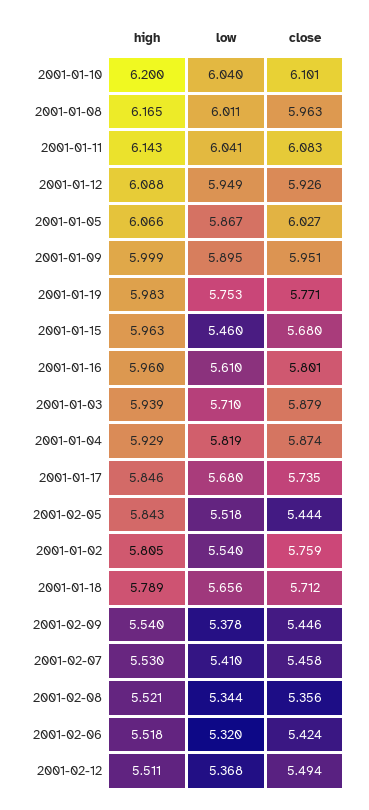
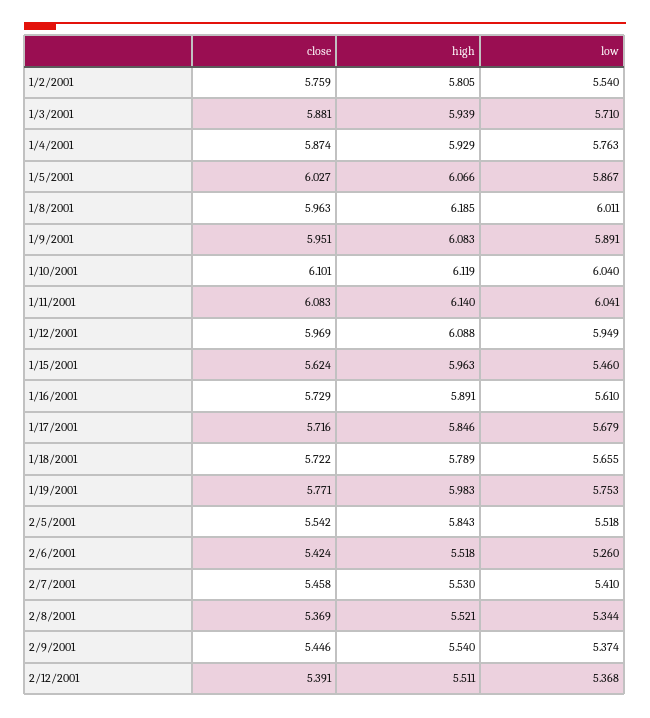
  {
    "high": {
-     "2001-01-10": 6.2,
+     "2001-01-10": 6.119,
-     "2001-01-08": 6.165,
+     "2001-01-08": 6.185,
-     "2001-01-11": 6.143,
+     "2001-01-11": 6.14,
      "2001-01-12": 6.088,
      "2001-01-05": 6.066,
-     "2001-01-09": 5.999,
+     "2001-01-09": 6.083,
      "2001-01-19": 5.983,
      "2001-01-15": 5.963,
-     "2001-01-16": 5.96,
+     "2001-01-16": 5.891,
      "2001-01-03": 5.939,
      "2001-01-04": 5.929,
      "2001-01-17": 5.846,
      "2001-02-05": 5.843,
      "2001-01-02": 5.805,
      "2001-01-18": 5.789,
      "2001-02-09": 5.54,
      "2001-02-07": 5.53,
      "2001-02-08": 5.521,
      "2001-02-06": 5.518,
      "2001-02-12": 5.511
    },
    "low": {
      "2001-01-10": 6.04,
      "2001-01-08": 6.011,
      "2001-01-11": 6.041,
      "2001-01-12": 5.949,
      "2001-01-05": 5.867,
-     "2001-01-09": 5.895,
+     "2001-01-09": 5.891,
      "2001-01-19": 5.753,
      "2001-01-15": 5.46,
      "2001-01-16": 5.61,
      "2001-01-03": 5.71,
-     "2001-01-04": 5.819,
+     "2001-01-04": 5.763,
-     "2001-01-17": 5.68,
+     "2001-01-17": 5.679,
      "2001-02-05": 5.518,
      "2001-01-02": 5.54,
-     "2001-01-18": 5.656,
+     "2001-01-18": 5.655,
-     "2001-02-09": 5.378,
+     "2001-02-09": 5.374,
      "2001-02-07": 5.41,
      "2001-02-08": 5.344,
-     "2001-02-06": 5.32,
+     "2001-02-06": 5.26,
      "2001-02-12": 5.368
    },
    "close": {
      "2001-01-10": 6.101,
      "2001-01-08": 5.963,
      "2001-01-11": 6.083,
-     "2001-01-12": 5.926,
+     "2001-01-12": 5.969,
      "2001-01-05": 6.027,
      "2001-01-09": 5.951,
      "2001-01-19": 5.771,
-     "2001-01-15": 5.68,
+     "2001-01-15": 5.624,
-     "2001-01-16": 5.801,
+     "2001-01-16": 5.729,
-     "2001-01-03": 5.879,
+     "2001-01-03": 5.881,
      "2001-01-04": 5.874,
-     "2001-01-17": 5.735,
+     "2001-01-17": 5.716,
-     "2001-02-05": 5.444,
+     "2001-02-05": 5.542,
      "2001-01-02": 5.759,
-     "2001-01-18": 5.712,
+     "2001-01-18": 5.722,
      "2001-02-09": 5.446,
      "2001-02-07": 5.458,
-     "2001-02-08": 5.356,
+     "2001-02-08": 5.369,
      "2001-02-06": 5.424,
-     "2001-02-12": 5.494
+     "2001-02-12": 5.391
    }
  }

